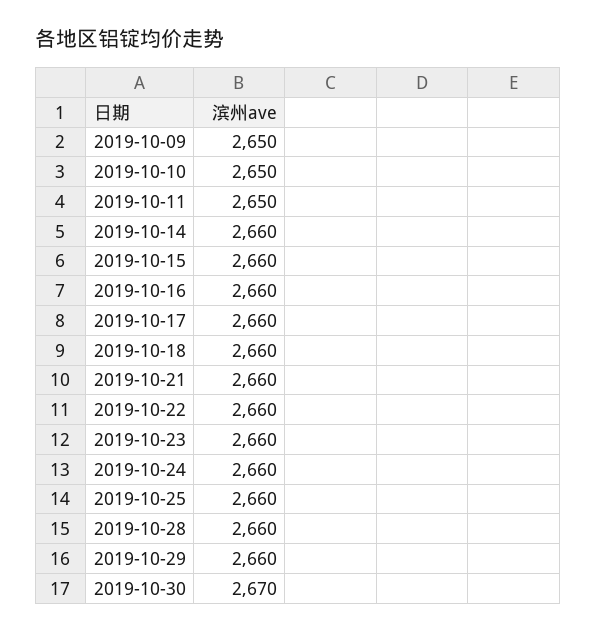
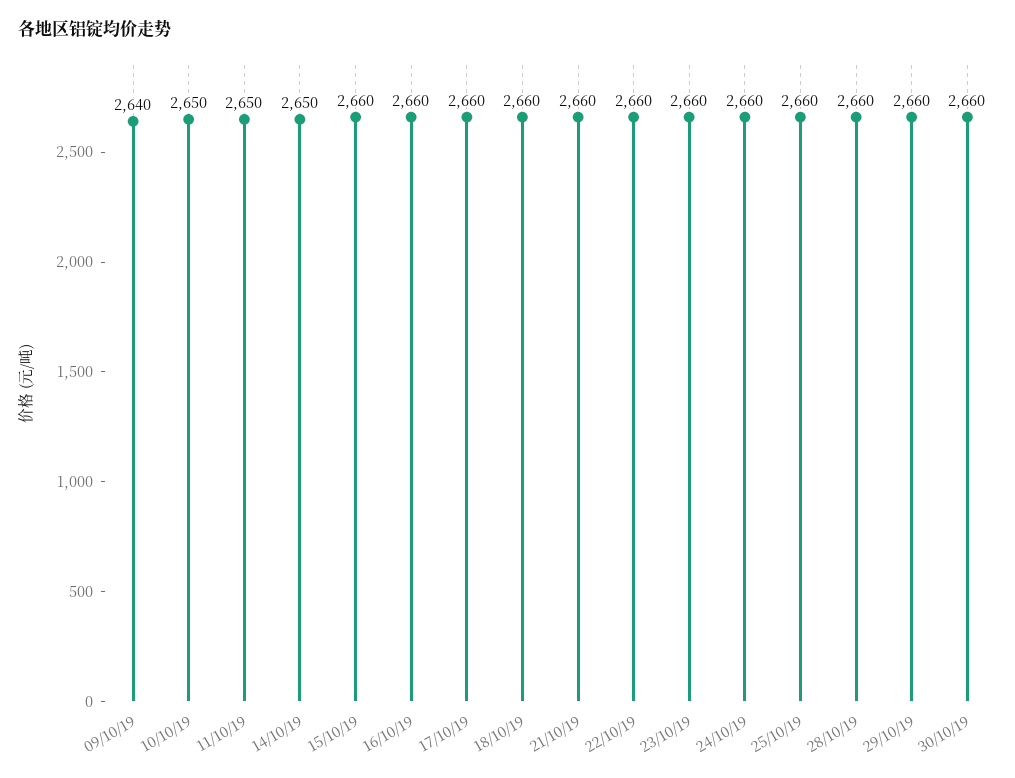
  {
-   "2019-10-09": 2650,
+   "2019-10-09": 2640,
    "2019-10-10": 2650,
    "2019-10-11": 2650,
-   "2019-10-14": 2660,
+   "2019-10-14": 2650,
    "2019-10-15": 2660,
    "2019-10-16": 2660,
    "2019-10-17": 2660,
    "2019-10-18": 2660,
    "2019-10-21": 2660,
    "2019-10-22": 2660,
    "2019-10-23": 2660,
    "2019-10-24": 2660,
    "2019-10-25": 2660,
    "2019-10-28": 2660,
    "2019-10-29": 2660,
-   "2019-10-30": 2670
+   "2019-10-30": 2660
  }

